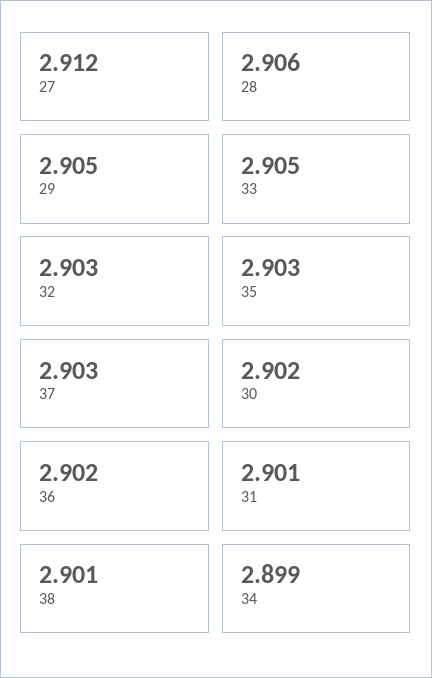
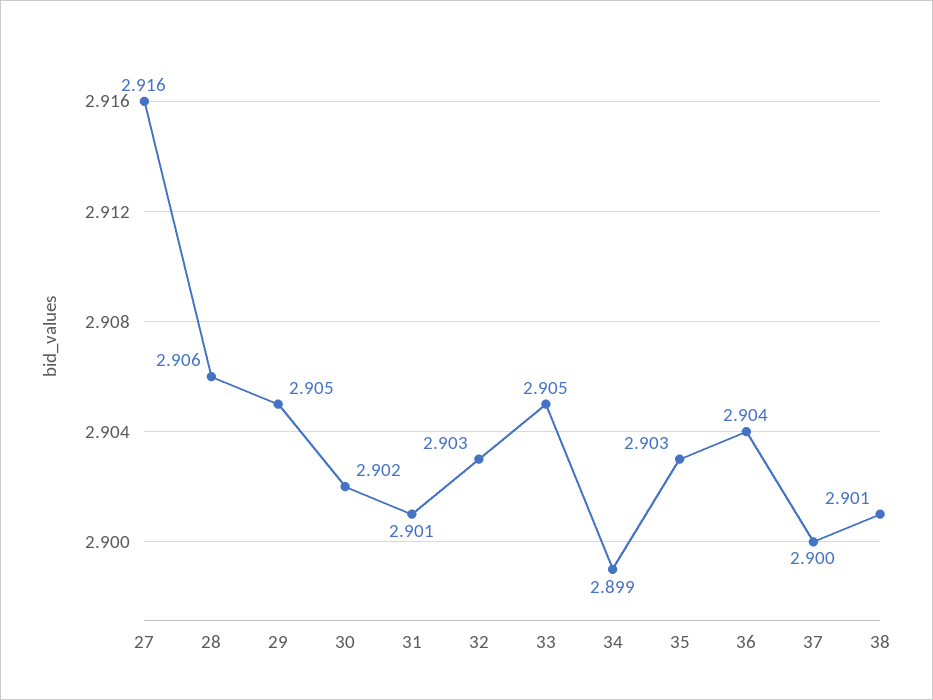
  {
-   "27": 2.912,
+   "27": 2.916,
    "28": 2.906,
    "29": 2.905,
    "33": 2.905,
    "32": 2.903,
    "35": 2.903,
-   "37": 2.903,
+   "37": 2.9,
    "30": 2.902,
-   "36": 2.902,
+   "36": 2.904,
    "31": 2.901,
    "38": 2.901,
    "34": 2.899
  }

